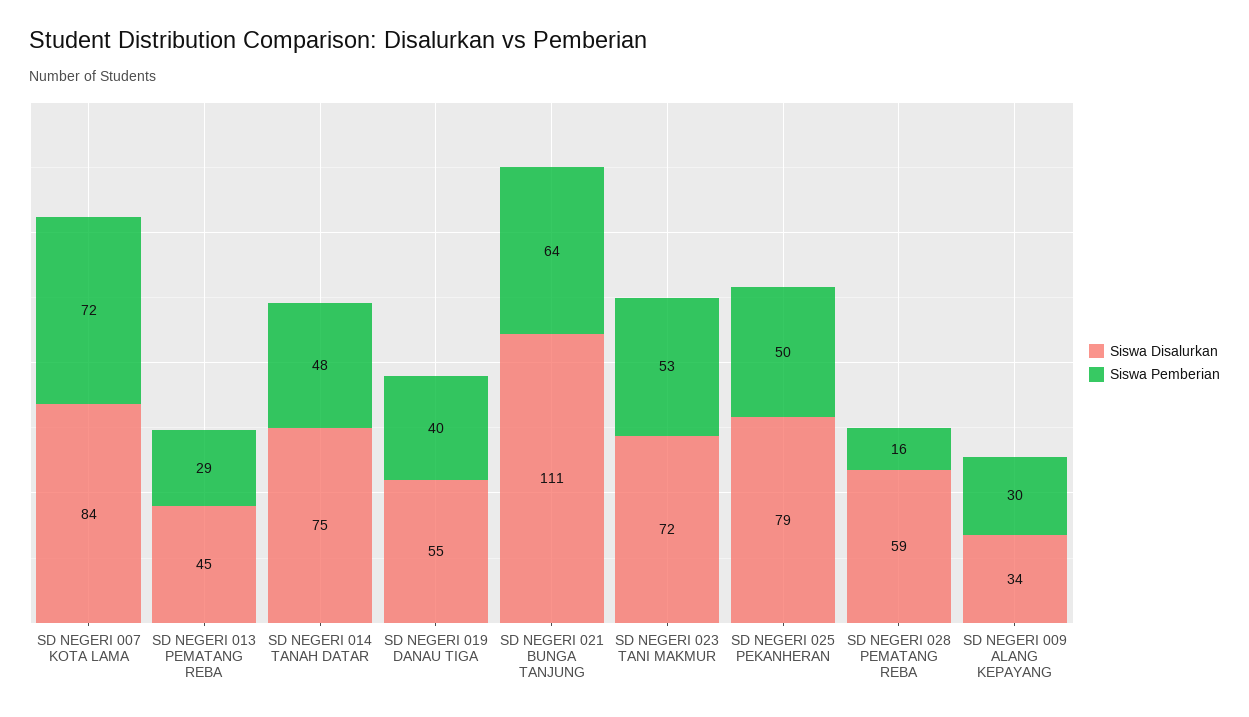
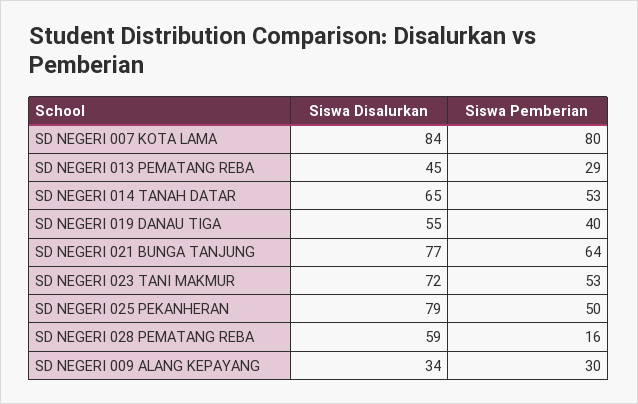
  {
    "Siswa Disalurkan": {
      "SD NEGERI 007 KOTA LAMA": 84,
      "SD NEGERI 013 PEMATANG REBA": 45,
-     "SD NEGERI 014 TANAH DATAR": 75,
+     "SD NEGERI 014 TANAH DATAR": 65,
      "SD NEGERI 019 DANAU TIGA": 55,
-     "SD NEGERI 021 BUNGA TANJUNG": 111,
+     "SD NEGERI 021 BUNGA TANJUNG": 77,
      "SD NEGERI 023 TANI MAKMUR": 72,
      "SD NEGERI 025 PEKANHERAN": 79,
      "SD NEGERI 028 PEMATANG REBA": 59,
      "SD NEGERI 009 ALANG KEPAYANG": 34
    },
    "Siswa Pemberian": {
-     "SD NEGERI 007 KOTA LAMA": 72,
+     "SD NEGERI 007 KOTA LAMA": 80,
      "SD NEGERI 013 PEMATANG REBA": 29,
-     "SD NEGERI 014 TANAH DATAR": 48,
+     "SD NEGERI 014 TANAH DATAR": 53,
      "SD NEGERI 019 DANAU TIGA": 40,
      "SD NEGERI 021 BUNGA TANJUNG": 64,
      "SD NEGERI 023 TANI MAKMUR": 53,
      "SD NEGERI 025 PEKANHERAN": 50,
      "SD NEGERI 028 PEMATANG REBA": 16,
      "SD NEGERI 009 ALANG KEPAYANG": 30
    }
  }

